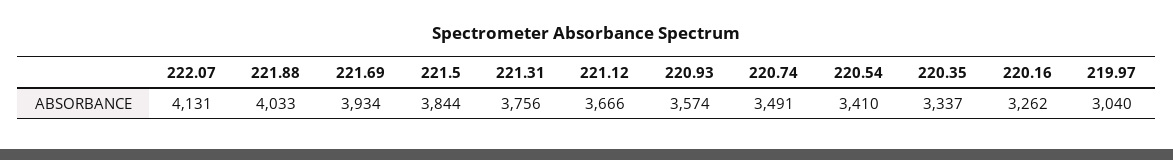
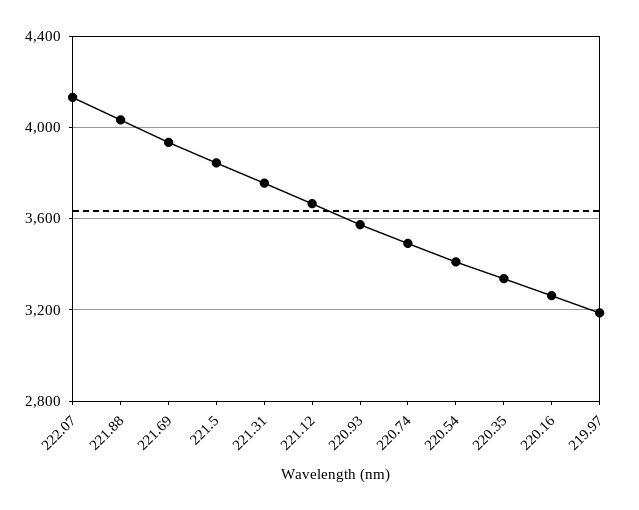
  {
    "222.07": 4131,
    "221.88": 4033,
    "221.69": 3934,
    "221.5": 3844,
    "221.31": 3756,
    "221.12": 3666,
    "220.93": 3574,
    "220.74": 3491,
    "220.54": 3410,
    "220.35": 3337,
    "220.16": 3262,
-   "219.97": 3040
+   "219.97": 3200
  }

